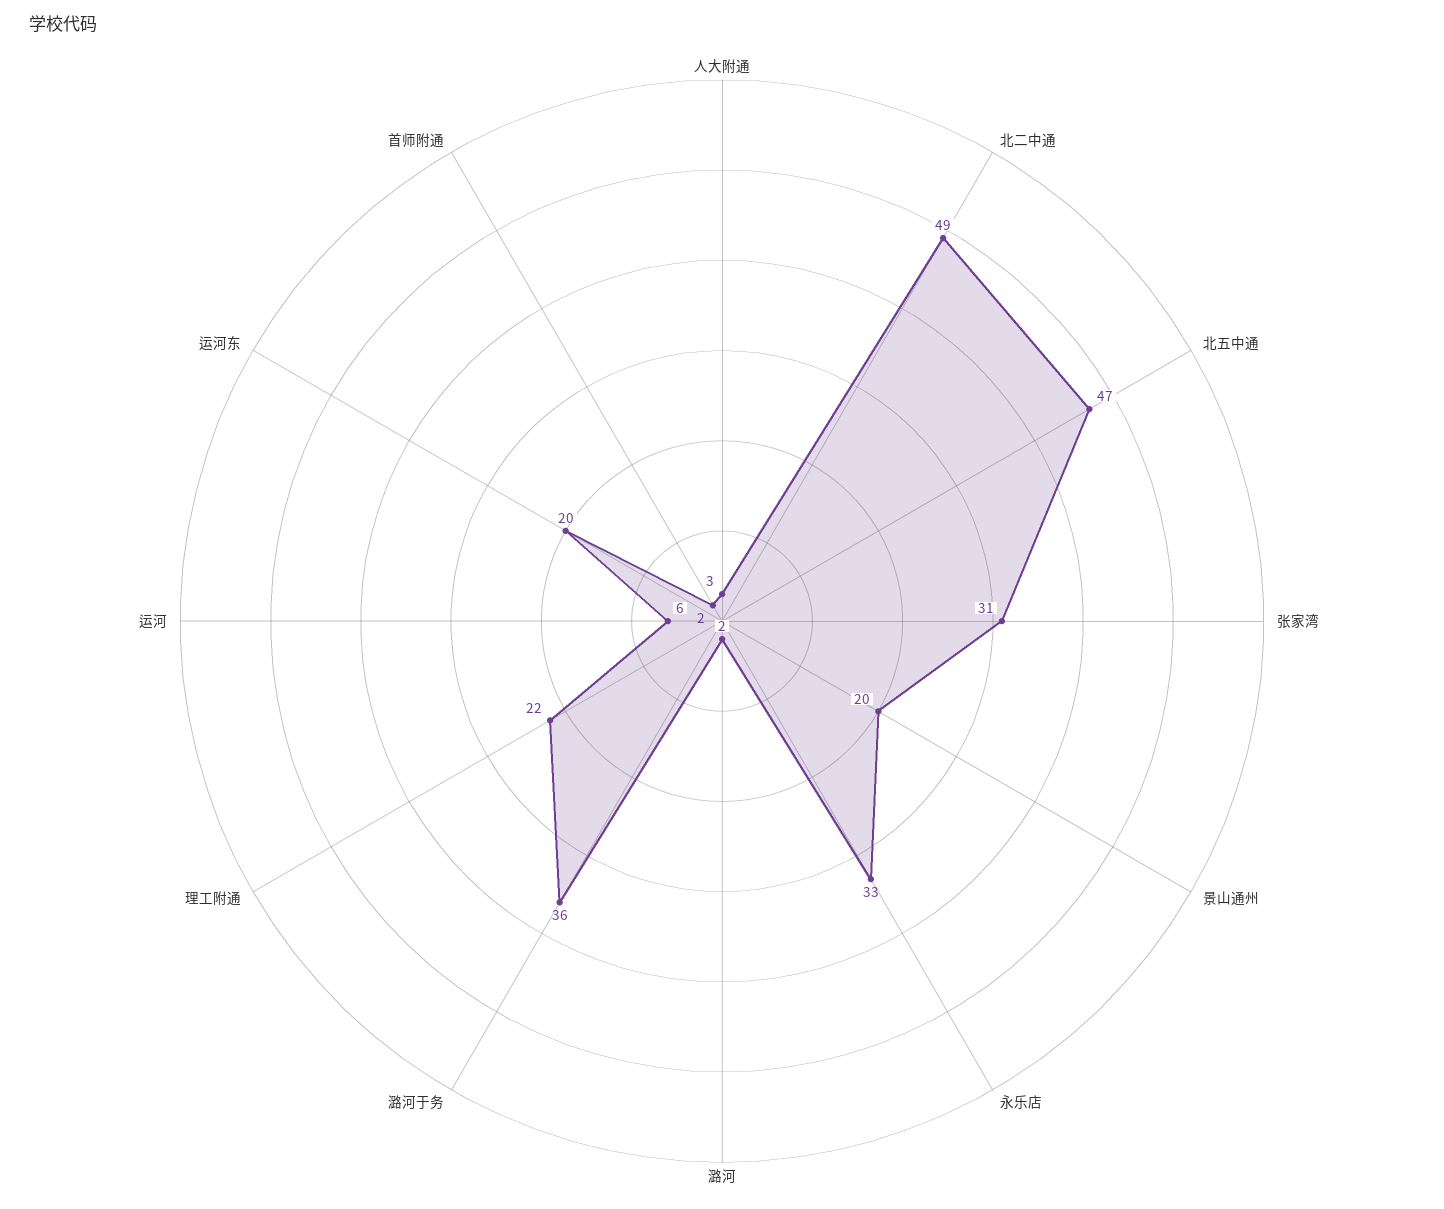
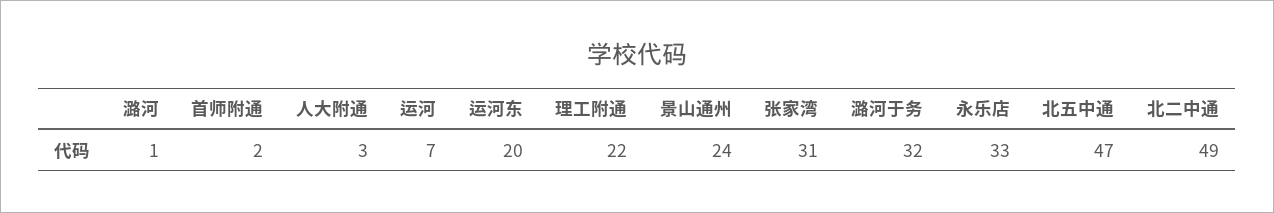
  {
    "人大附通": 3,
    "北二中通": 49,
    "北五中通": 47,
    "张家湾": 31,
-   "景山通州": 20,
+   "景山通州": 24,
    "永乐店": 33,
-   "潞河": 2,
+   "潞河": 1,
-   "潞河于务": 36,
+   "潞河于务": 32,
    "理工附通": 22,
-   "运河": 6,
+   "运河": 7,
    "运河东": 20,
    "首师附通": 2
  }

